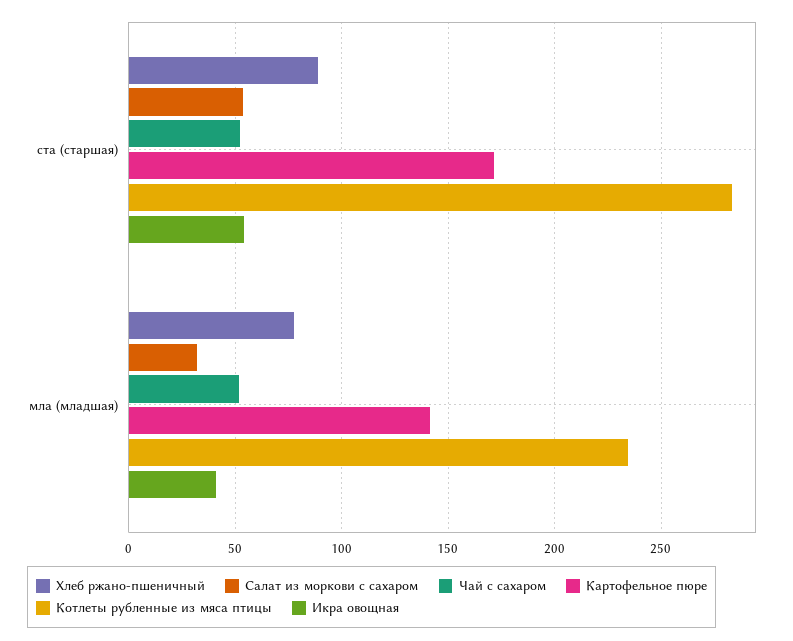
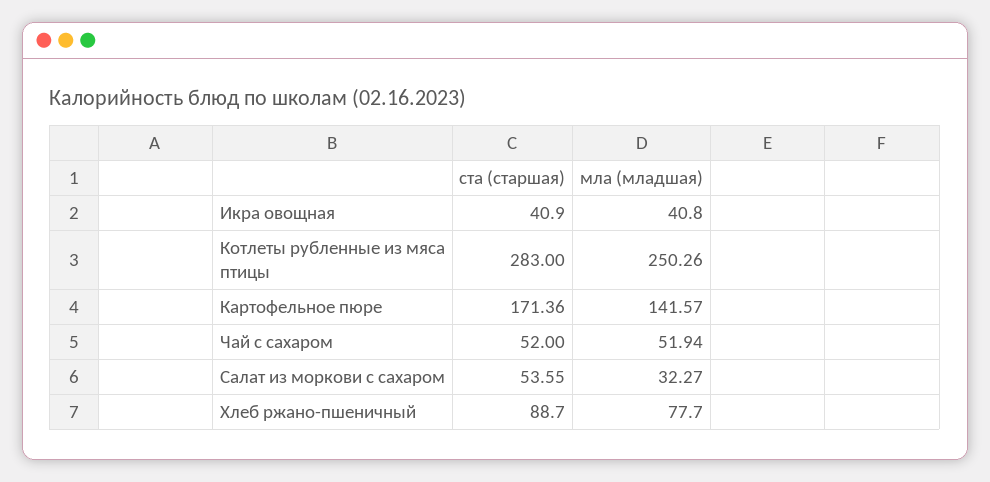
  {
    "Хлеб ржано-пшеничный": {
      "ста (старшая)": 88.7,
      "мла (младшая)": 77.7
    },
    "Салат из моркови с сахаром": {
      "ста (старшая)": 53.55,
      "мла (младшая)": 32.27
    },
    "Чай с сахаром": {
      "ста (старшая)": 52,
      "мла (младшая)": 51.94
    },
    "Картофельное пюре": {
      "ста (старшая)": 171.36,
      "мла (младшая)": 141.57
    },
    "Котлеты рубленные из мяса птицы": {
      "ста (старшая)": 283,
-     "мла (младшая)": 235
+     "мла (младшая)": 250.26
    },
    "Икра овощная": {
-     "ста (старшая)": 55,
+     "ста (старшая)": 40.9,
      "мла (младшая)": 40.8
    }
  }

